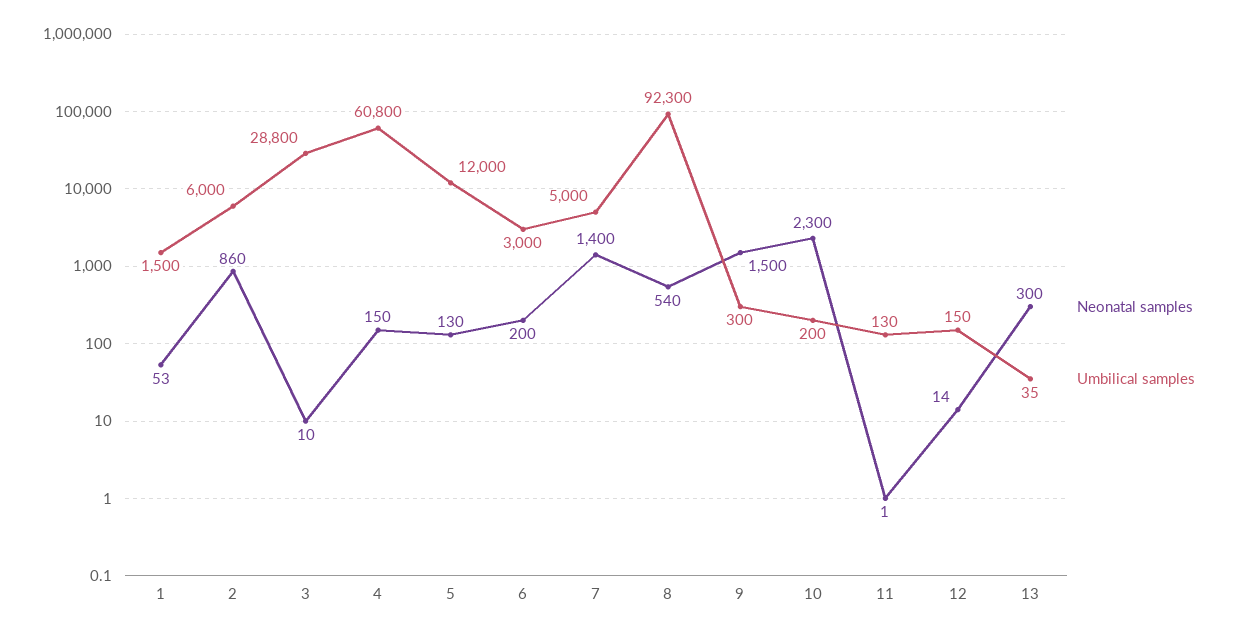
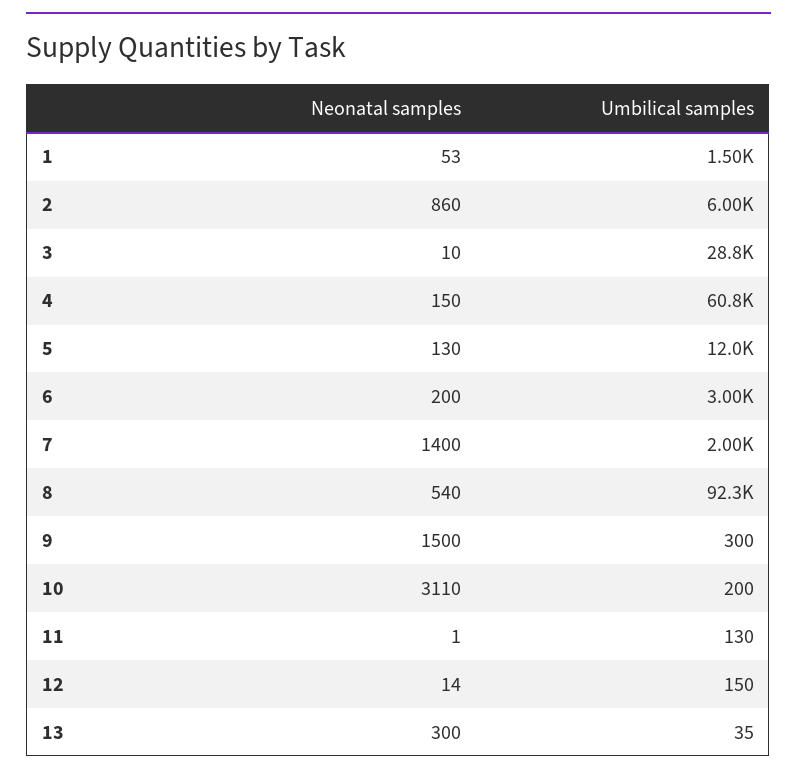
  {
    "Neonatal samples": {
      "1": 53,
      "2": 860,
      "3": 10,
      "4": 150,
      "5": 130,
      "6": 200,
      "7": 1400,
      "8": 540,
      "9": 1500,
-     "10": 2300,
+     "10": 3110,
      "11": 1,
      "12": 14,
      "13": 300
    },
    "Umbilical samples": {
      "1": 1500,
      "2": 6000,
      "3": 28800,
      "4": 60800,
      "5": 12000,
      "6": 3000,
-     "7": 5000,
+     "7": 2000,
      "8": 92300,
      "9": 300,
      "10": 200,
      "11": 130,
      "12": 150,
      "13": 35
    }
  }

